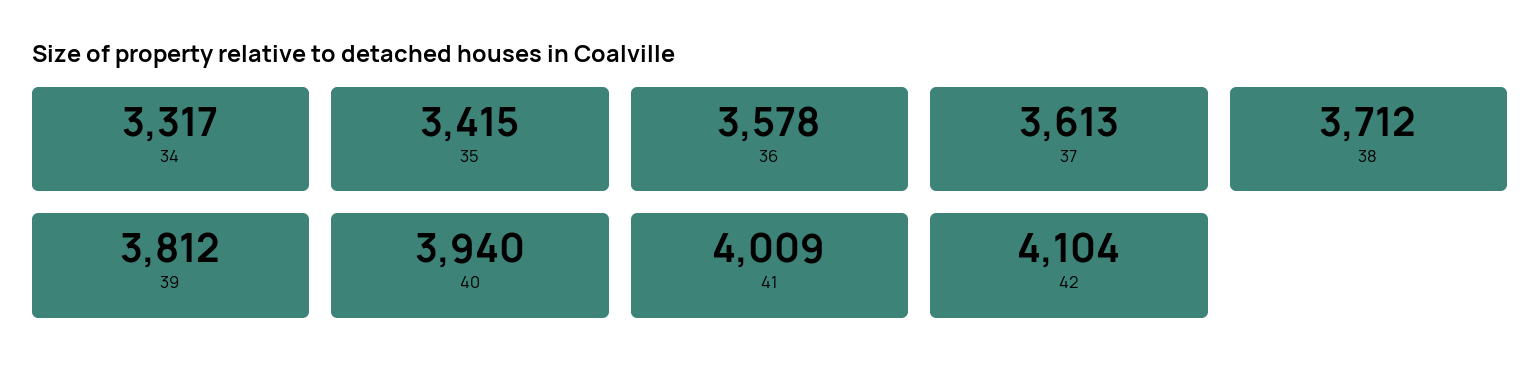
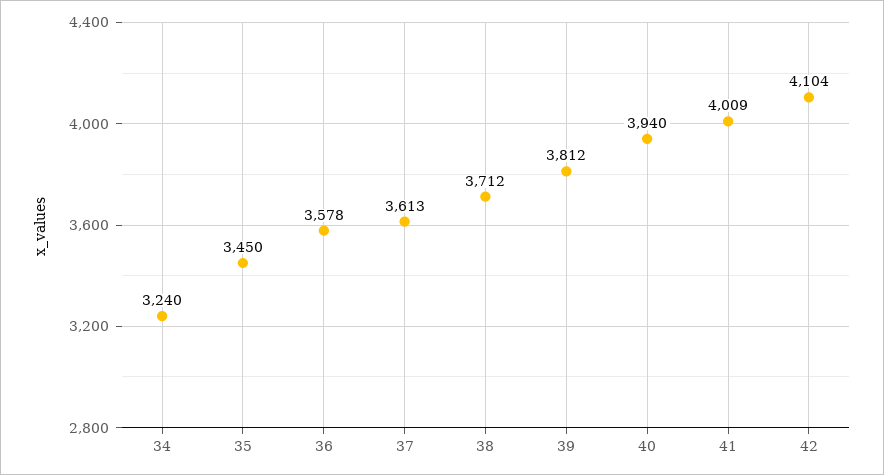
  {
-   "34": 3317,
+   "34": 3240,
-   "35": 3415,
+   "35": 3450,
    "36": 3578,
    "37": 3613,
    "38": 3712,
    "39": 3812,
    "40": 3940,
    "41": 4009,
    "42": 4104
  }

